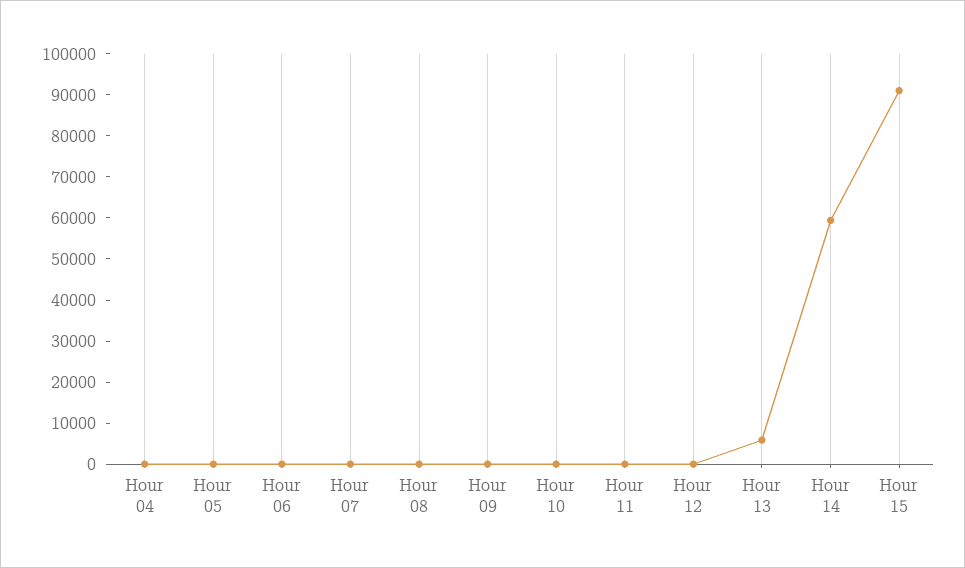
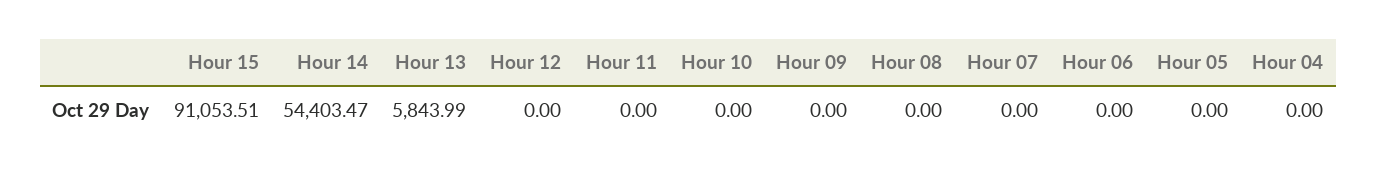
  {
    "Hour 04": 0,
    "Hour 05": 0,
    "Hour 06": 0,
    "Hour 07": 0,
    "Hour 08": 0,
    "Hour 09": 0,
    "Hour 10": 0,
    "Hour 11": 0,
    "Hour 12": 0,
    "Hour 13": 5843.99,
-   "Hour 14": 60000,
+   "Hour 14": 54403.47,
    "Hour 15": 91053.51
  }

